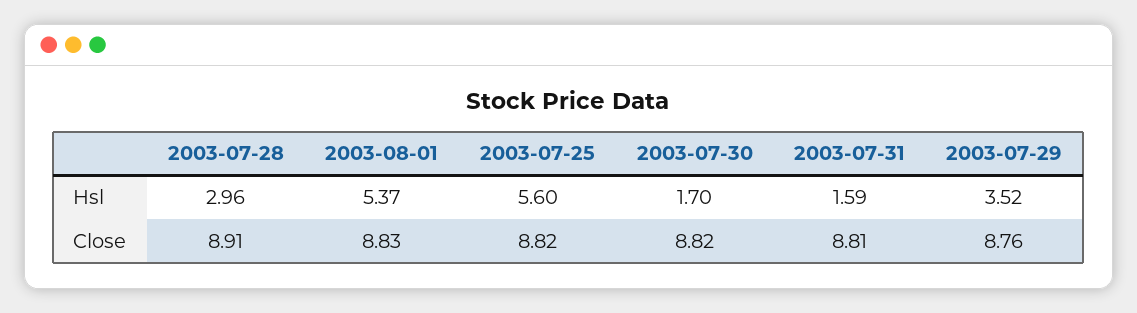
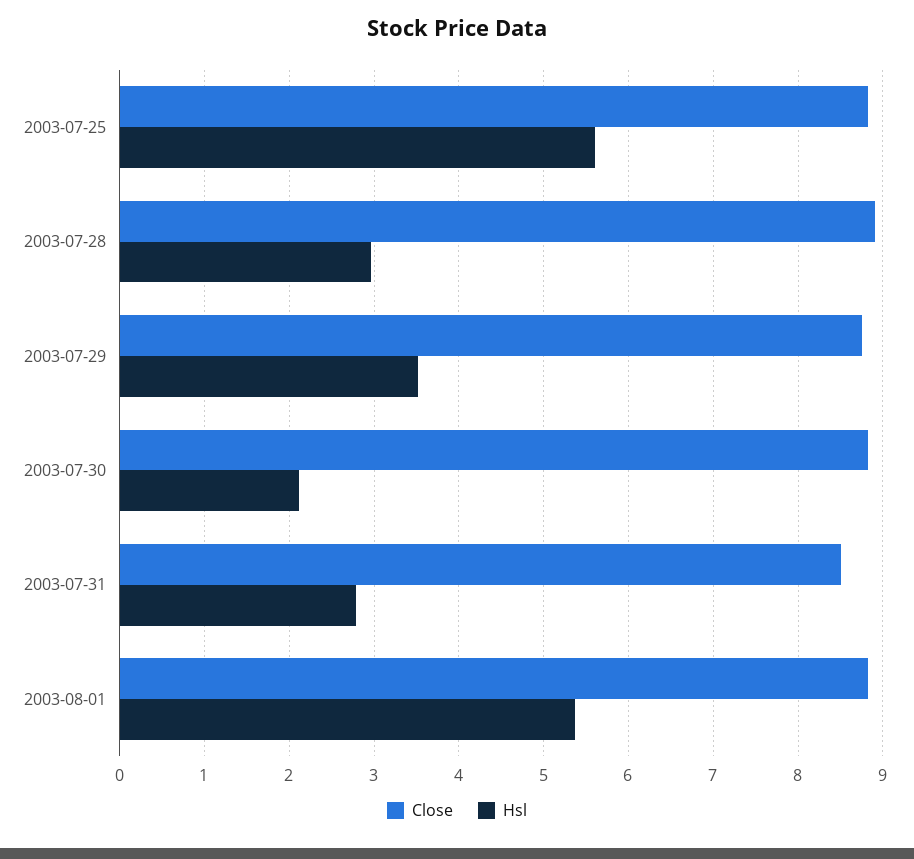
  {
    "Hsl": {
      "2003-07-28": 2.96,
      "2003-08-01": 5.37,
      "2003-07-25": 5.6,
-     "2003-07-30": 1.7,
+     "2003-07-30": 2.1,
-     "2003-07-31": 1.59,
+     "2003-07-31": 2.8,
      "2003-07-29": 3.52
    },
    "Close": {
      "2003-07-28": 8.91,
      "2003-08-01": 8.83,
      "2003-07-25": 8.82,
      "2003-07-30": 8.82,
-     "2003-07-31": 8.81,
+     "2003-07-31": 8.5,
      "2003-07-29": 8.76
    }
  }

